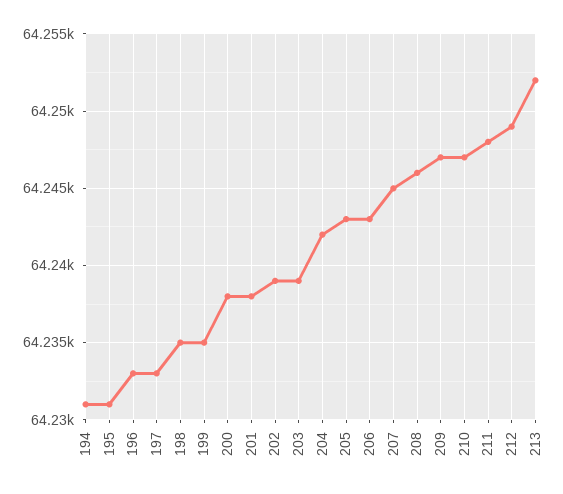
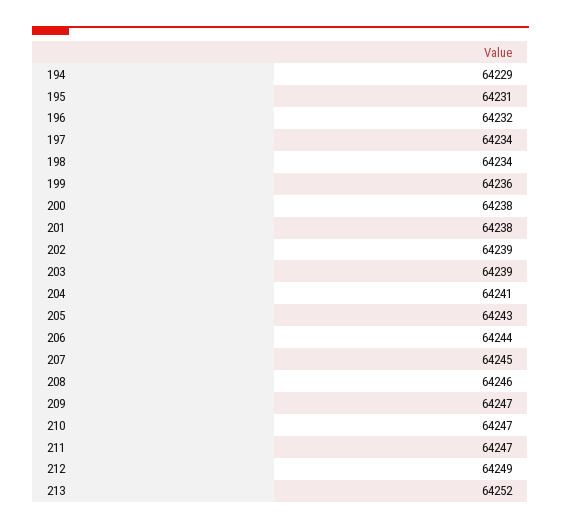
  {
-   "194": 64231,
+   "194": 64229,
    "195": 64231,
-   "196": 64233,
+   "196": 64232,
-   "197": 64233,
+   "197": 64234,
-   "198": 64235,
+   "198": 64234,
-   "199": 64235,
+   "199": 64236,
    "200": 64238,
    "201": 64238,
    "202": 64239,
    "203": 64239,
-   "204": 64242,
+   "204": 64241,
    "205": 64243,
-   "206": 64243,
+   "206": 64244,
    "207": 64245,
    "208": 64246,
    "209": 64247,
    "210": 64247,
-   "211": 64248,
+   "211": 64247,
    "212": 64249,
    "213": 64252
  }

